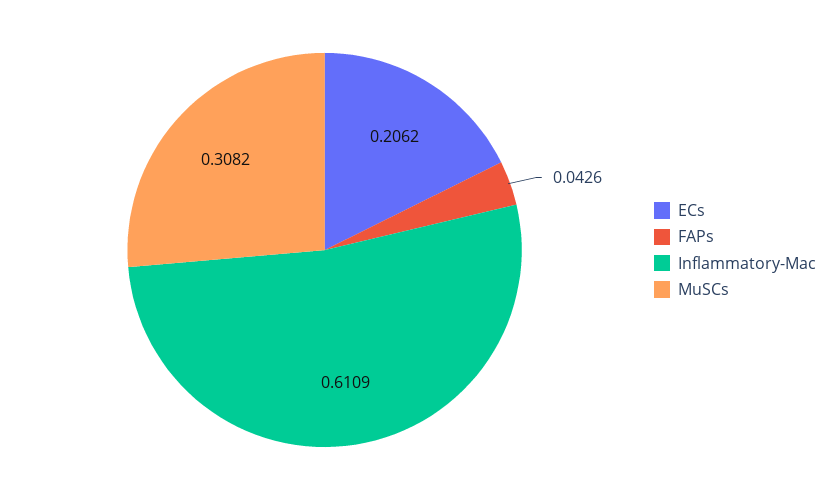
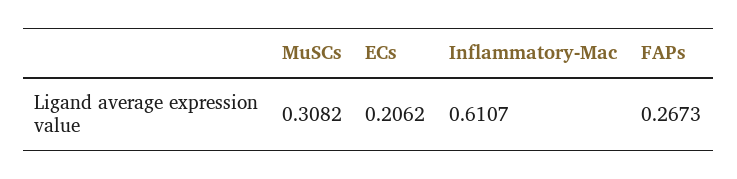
  {
    "ECs": 0.2062,
-   "FAPs": 0.0426,
+   "FAPs": 0.2673,
-   "Inflammatory-Mac": 0.6109,
+   "Inflammatory-Mac": 0.6107,
    "MuSCs": 0.3082
  }

